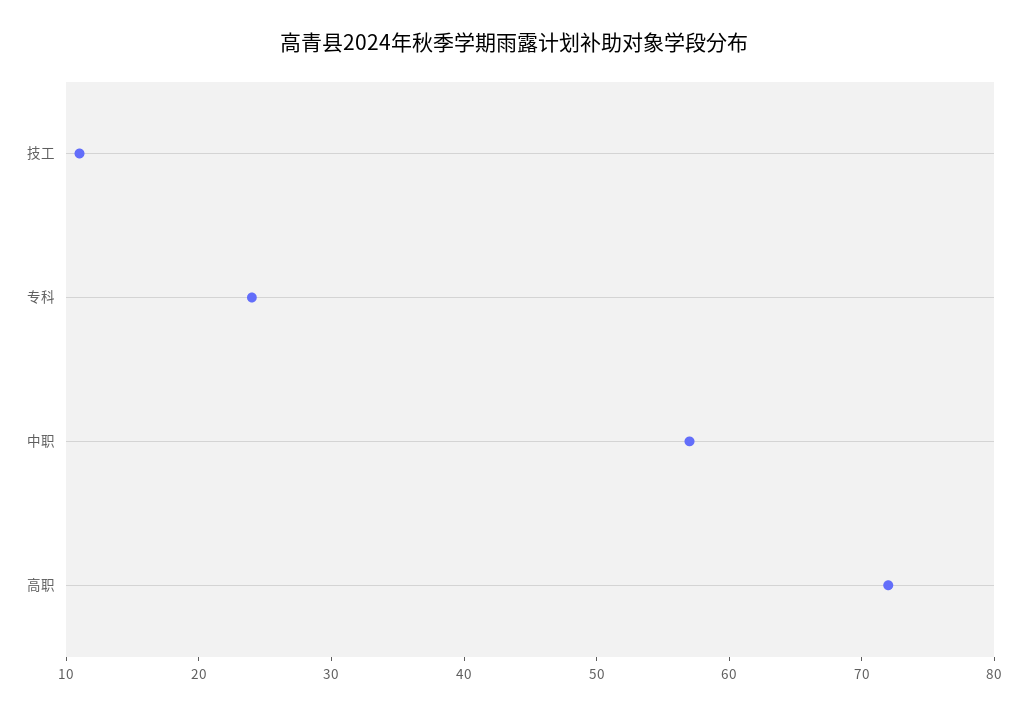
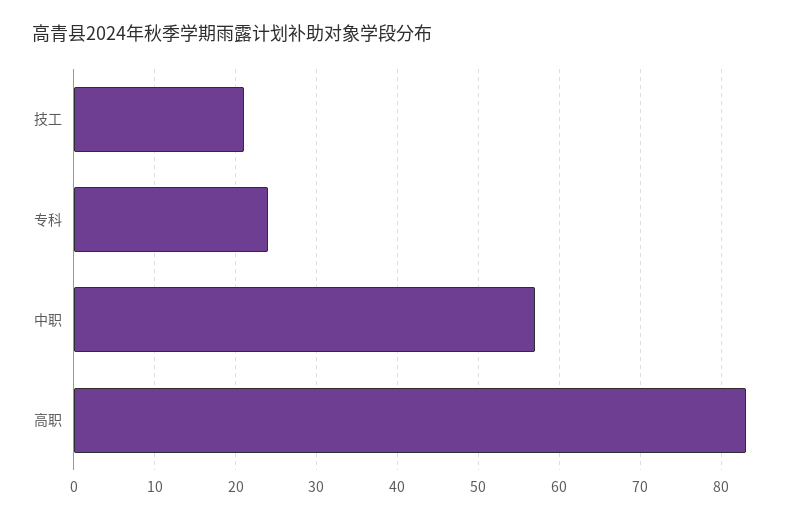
  {
-   "技工": 11,
+   "技工": 21,
    "专科": 24,
    "中职": 57,
-   "高职": 72
+   "高职": 83
  }

